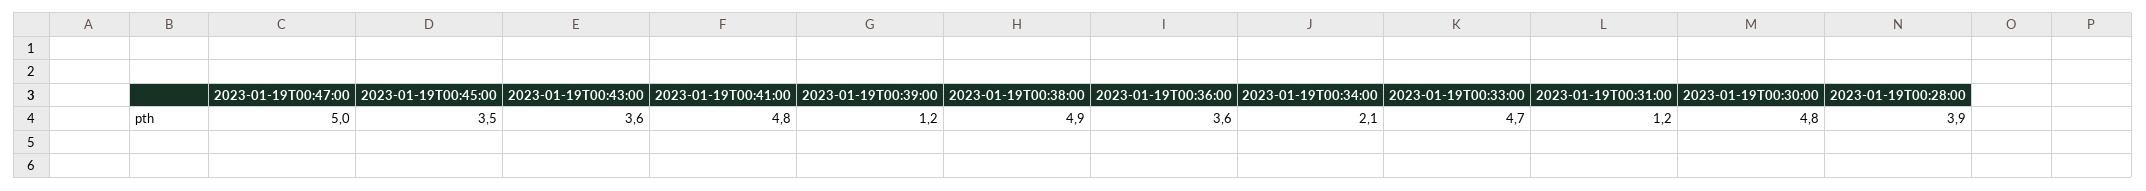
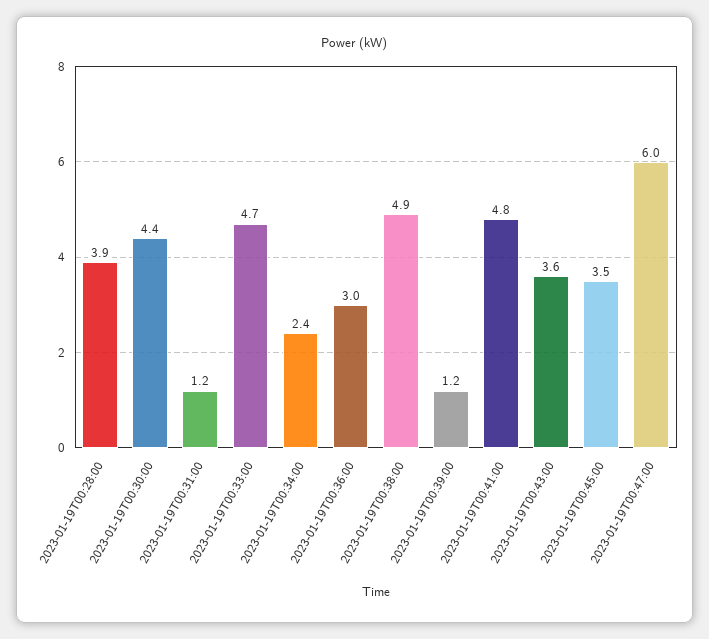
  {
-   "2023-01-19T00:47:00": 5,
+   "2023-01-19T00:47:00": 6,
    "2023-01-19T00:45:00": 3.5,
    "2023-01-19T00:43:00": 3.6,
    "2023-01-19T00:41:00": 4.8,
    "2023-01-19T00:39:00": 1.2,
    "2023-01-19T00:38:00": 4.9,
-   "2023-01-19T00:36:00": 3.6,
+   "2023-01-19T00:36:00": 3,
-   "2023-01-19T00:34:00": 2.1,
+   "2023-01-19T00:34:00": 2.4,
    "2023-01-19T00:33:00": 4.7,
    "2023-01-19T00:31:00": 1.2,
-   "2023-01-19T00:30:00": 4.8,
+   "2023-01-19T00:30:00": 4.4,
    "2023-01-19T00:28:00": 3.9
  }

